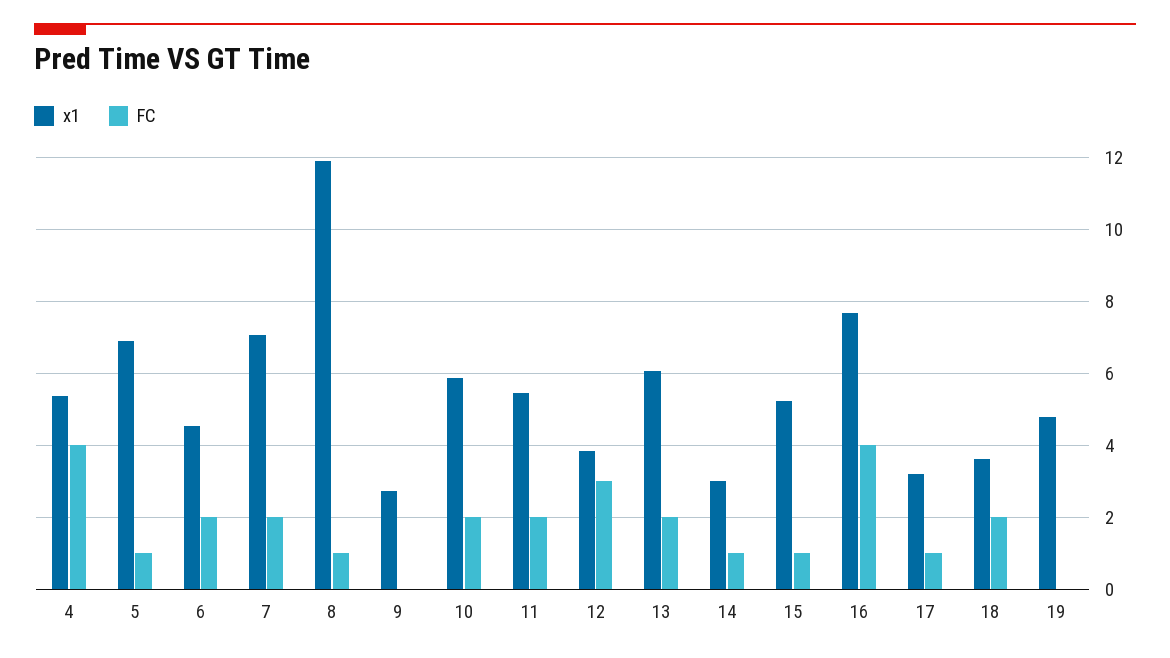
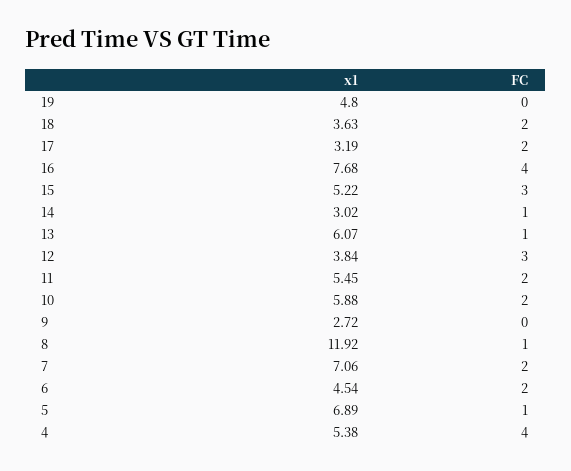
  {
    "x1": {
      "4": 5.38,
      "5": 6.89,
      "6": 4.54,
      "7": 7.06,
      "8": 11.92,
      "9": 2.72,
      "10": 5.88,
      "11": 5.45,
      "12": 3.84,
      "13": 6.07,
      "14": 3.02,
      "15": 5.22,
      "16": 7.68,
      "17": 3.19,
      "18": 3.63,
      "19": 4.8
    },
    "FC": {
      "4": 4,
      "5": 1,
      "6": 2,
      "7": 2,
      "8": 1,
      "9": 0,
      "10": 2,
      "11": 2,
      "12": 3,
-     "13": 2,
+     "13": 1,
      "14": 1,
-     "15": 1,
+     "15": 3,
      "16": 4,
-     "17": 1,
+     "17": 2,
      "18": 2,
      "19": 0
    }
  }

